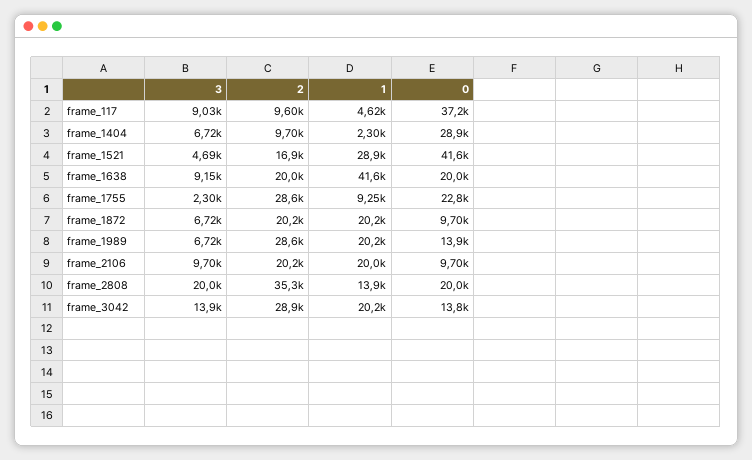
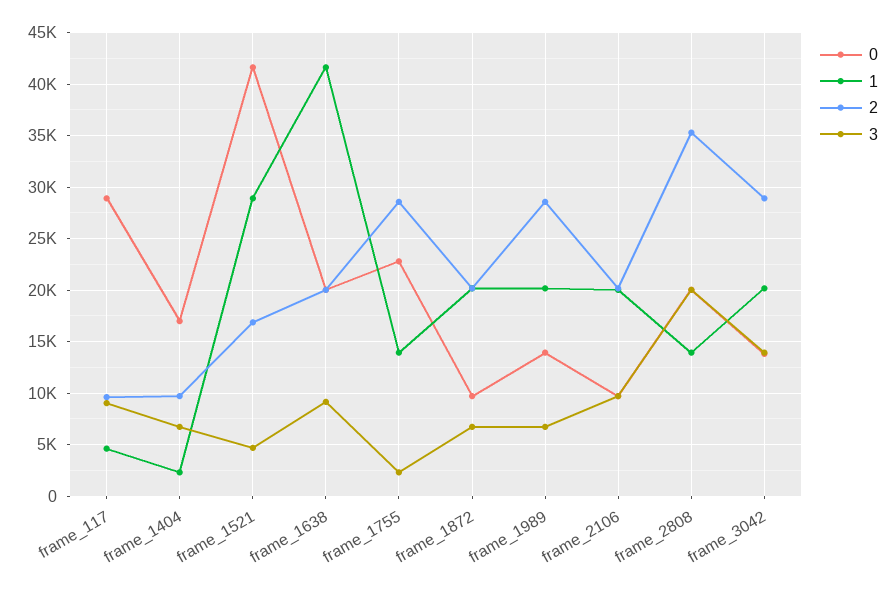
  {
    "3": {
      "frame_117": 9030,
      "frame_1404": 6720,
      "frame_1521": 4690,
      "frame_1638": 9150,
      "frame_1755": 2300,
      "frame_1872": 6720,
      "frame_1989": 6720,
      "frame_2106": 9700,
      "frame_2808": 20000,
      "frame_3042": 13900
    },
    "2": {
      "frame_117": 9600,
      "frame_1404": 9700,
      "frame_1521": 16900,
      "frame_1638": 20000,
      "frame_1755": 28600,
      "frame_1872": 20200,
      "frame_1989": 28600,
      "frame_2106": 20200,
      "frame_2808": 35300,
      "frame_3042": 28900
    },
    "1": {
      "frame_117": 4620,
      "frame_1404": 2300,
      "frame_1521": 28900,
      "frame_1638": 41600,
-     "frame_1755": 9250,
+     "frame_1755": 14000,
      "frame_1872": 20200,
      "frame_1989": 20200,
      "frame_2106": 20000,
      "frame_2808": 13900,
      "frame_3042": 20200
    },
    "0": {
-     "frame_117": 37200,
+     "frame_117": 29000,
-     "frame_1404": 28900,
+     "frame_1404": 17000,
      "frame_1521": 41600,
      "frame_1638": 20000,
      "frame_1755": 22800,
      "frame_1872": 9700,
      "frame_1989": 13900,
      "frame_2106": 9700,
      "frame_2808": 20000,
      "frame_3042": 13800
    }
  }

